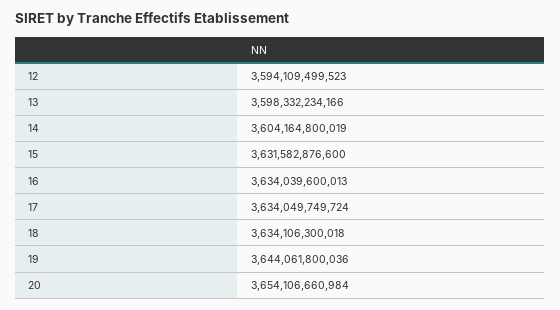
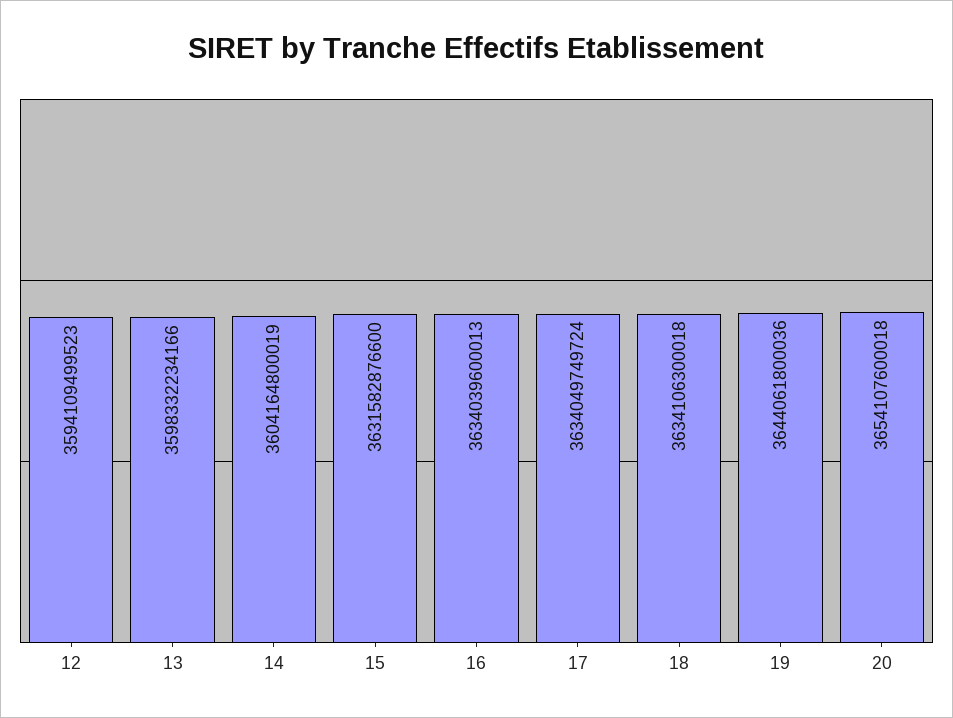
  {
    "12": 3594109499523,
    "13": 3598332234166,
    "14": 3604164800019,
    "15": 3631582876600,
    "16": 3634039600013,
    "17": 3634049749724,
    "18": 3634106300018,
    "19": 3644061800036,
-   "20": 3654106660984
+   "20": 3654107600018
  }

